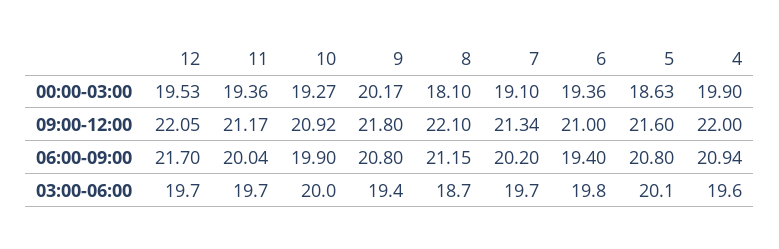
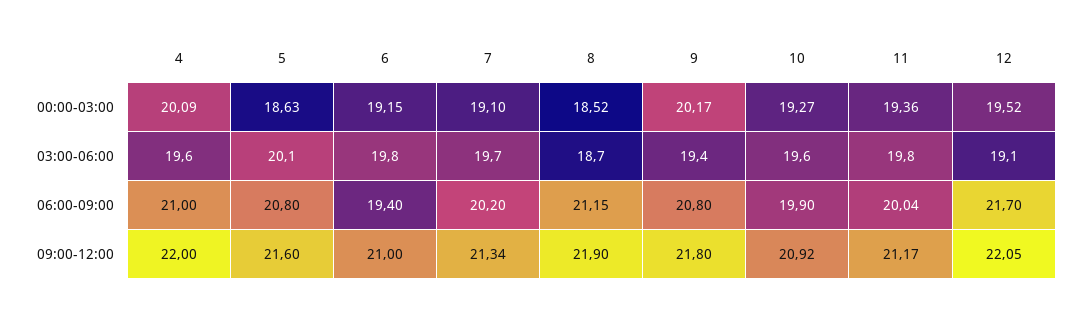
  {
    "12": {
-     "00:00-03:00": 19.53,
+     "00:00-03:00": 19.52,
      "09:00-12:00": 22.05,
      "06:00-09:00": 21.7,
-     "03:00-06:00": 19.7
+     "03:00-06:00": 19.1
    },
    "11": {
      "00:00-03:00": 19.36,
      "09:00-12:00": 21.17,
      "06:00-09:00": 20.04,
-     "03:00-06:00": 19.7
+     "03:00-06:00": 19.8
    },
    "10": {
      "00:00-03:00": 19.27,
      "09:00-12:00": 20.92,
      "06:00-09:00": 19.9,
-     "03:00-06:00": 20
+     "03:00-06:00": 19.6
    },
    "9": {
      "00:00-03:00": 20.17,
      "09:00-12:00": 21.8,
      "06:00-09:00": 20.8,
      "03:00-06:00": 19.4
    },
    "8": {
-     "00:00-03:00": 18.1,
+     "00:00-03:00": 18.52,
-     "09:00-12:00": 22.1,
+     "09:00-12:00": 21.9,
      "06:00-09:00": 21.15,
      "03:00-06:00": 18.7
    },
    "7": {
      "00:00-03:00": 19.1,
      "09:00-12:00": 21.34,
      "06:00-09:00": 20.2,
      "03:00-06:00": 19.7
    },
    "6": {
-     "00:00-03:00": 19.36,
+     "00:00-03:00": 19.15,
      "09:00-12:00": 21,
      "06:00-09:00": 19.4,
      "03:00-06:00": 19.8
    },
    "5": {
      "00:00-03:00": 18.63,
      "09:00-12:00": 21.6,
      "06:00-09:00": 20.8,
      "03:00-06:00": 20.1
    },
    "4": {
-     "00:00-03:00": 19.9,
+     "00:00-03:00": 20.09,
      "09:00-12:00": 22,
-     "06:00-09:00": 20.94,
+     "06:00-09:00": 21,
      "03:00-06:00": 19.6
    }
  }

